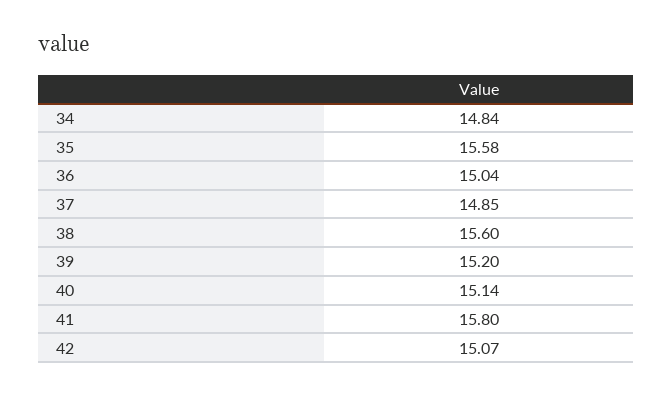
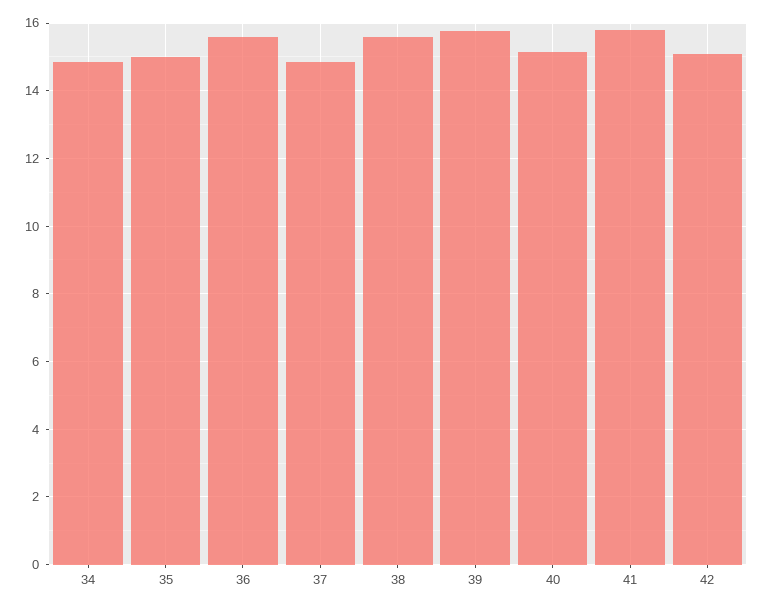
  {
    "34": 14.84,
-   "35": 15.58,
+   "35": 15,
-   "36": 15.04,
+   "36": 15.6,
    "37": 14.85,
    "38": 15.6,
-   "39": 15.2,
+   "39": 15.8,
    "40": 15.14,
    "41": 15.8,
    "42": 15.07
  }

